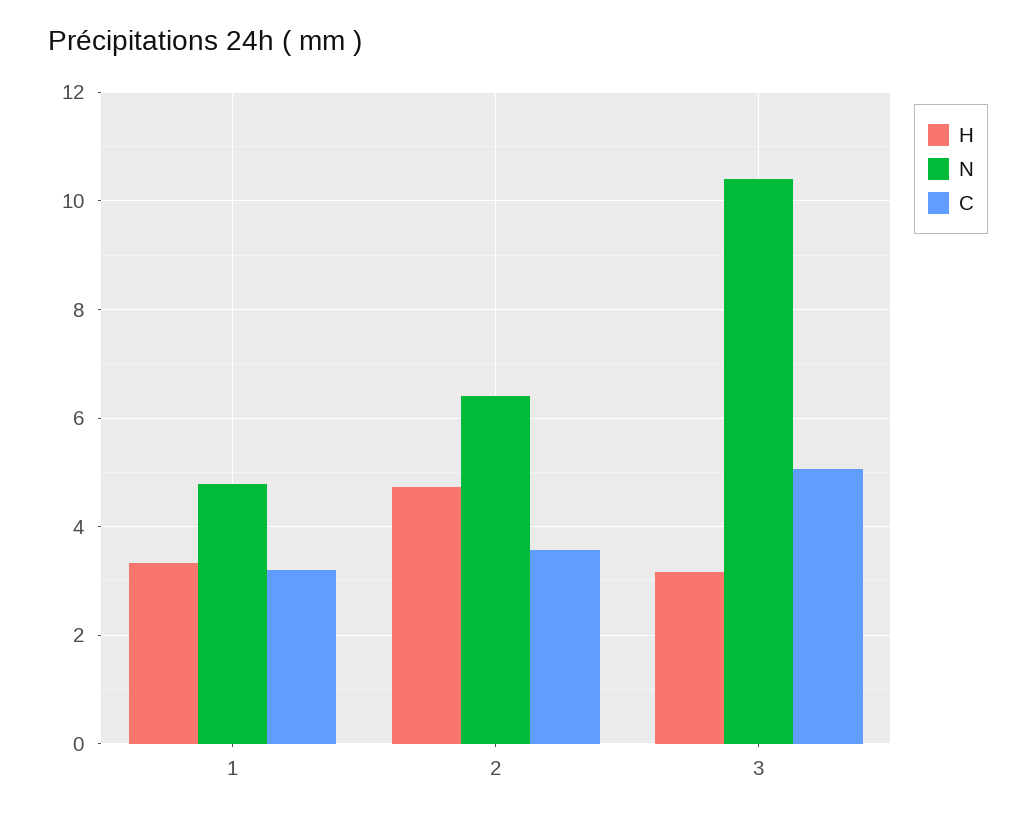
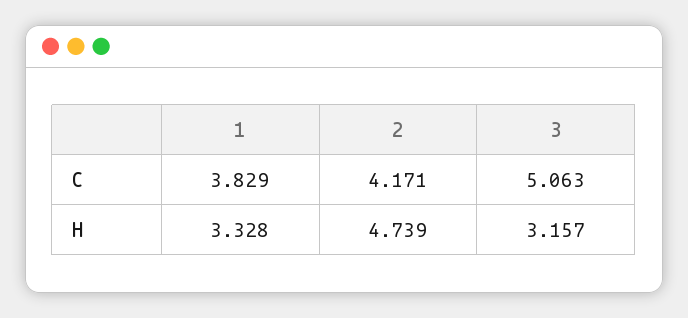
  {
    "H": {
      "1": 3.328,
      "2": 4.739,
      "3": 3.157
    },
-   "N": {
-     "1": 4.8,
-     "2": 6.4,
-     "3": 10.4
-   },
    "C": {
-     "1": 3.2,
+     "1": 3.829,
-     "2": 3.6,
+     "2": 4.171,
      "3": 5.063
    }
  }

